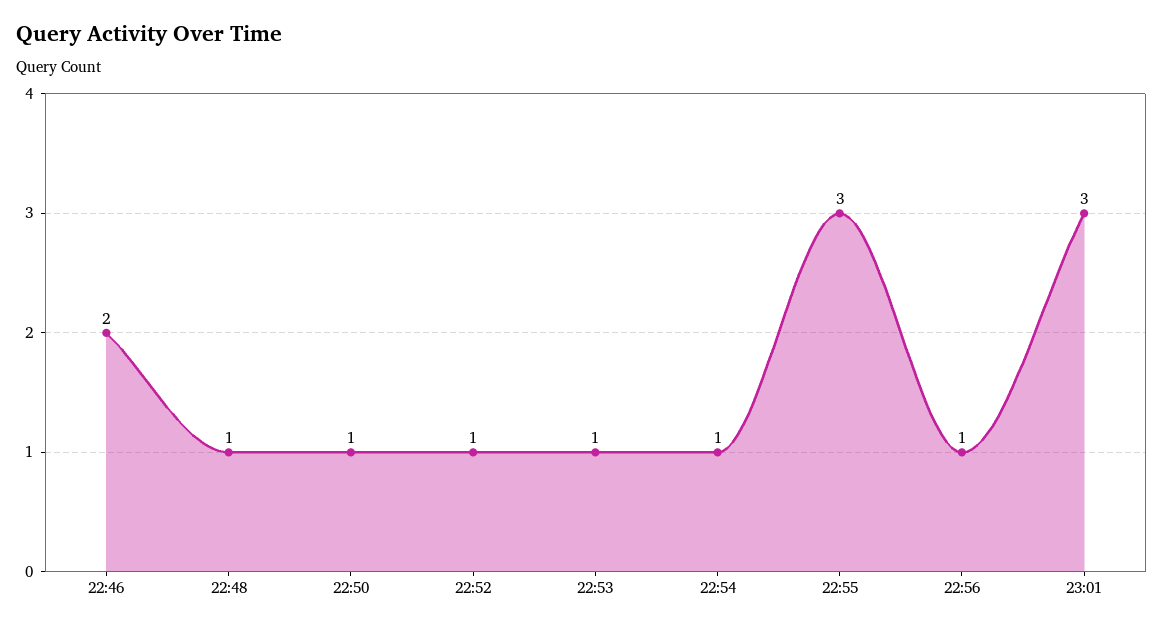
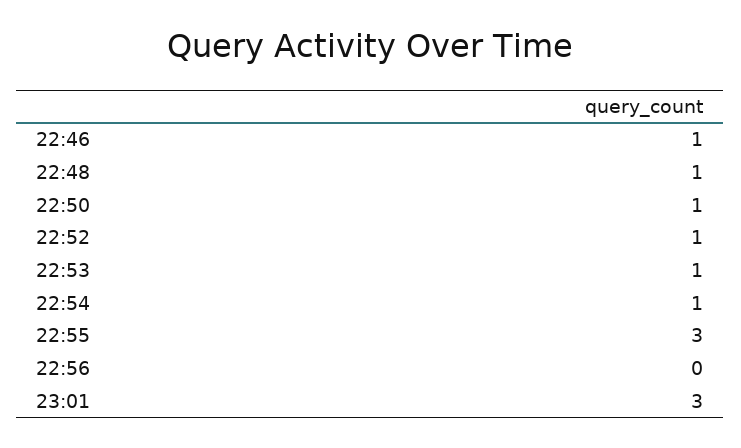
  {
-   "22:46": 2,
+   "22:46": 1,
    "22:48": 1,
    "22:50": 1,
    "22:52": 1,
    "22:53": 1,
    "22:54": 1,
    "22:55": 3,
-   "22:56": 1,
+   "22:56": 0,
    "23:01": 3
  }

